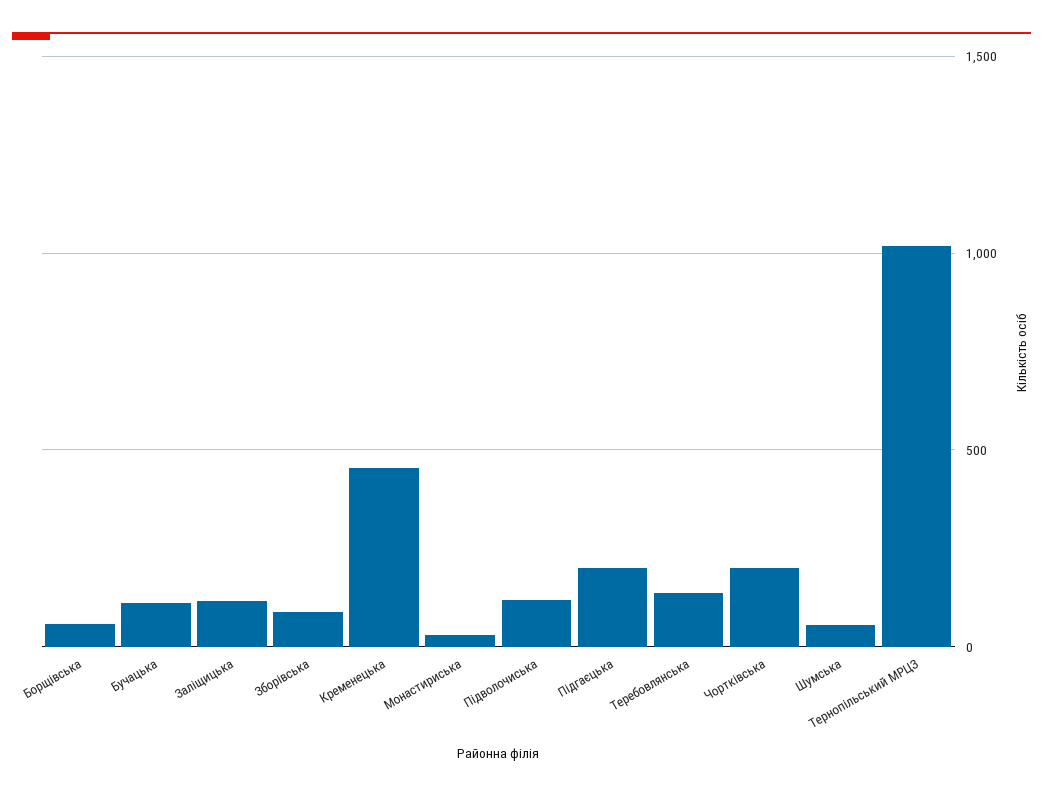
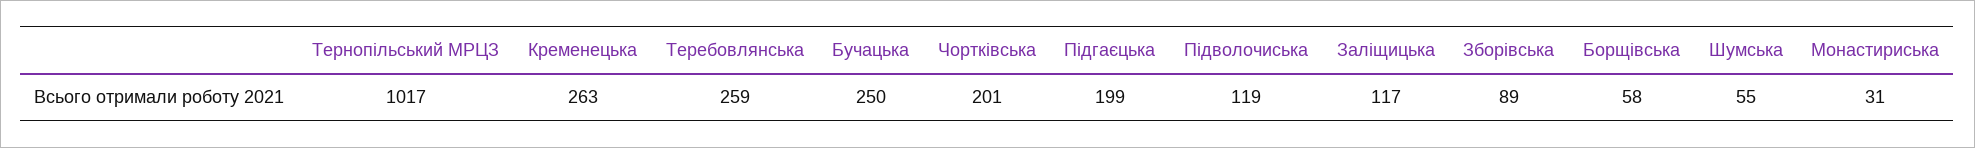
  {
    "Борщівська": 58,
-   "Бучацька": 100,
+   "Бучацька": 250,
    "Заліщицька": 117,
    "Зборівська": 89,
-   "Кременецька": 450,
+   "Кременецька": 263,
    "Монастириська": 31,
    "Підволочиська": 119,
    "Підгаєцька": 199,
-   "Теребовлянська": 150,
+   "Теребовлянська": 259,
    "Чортківська": 201,
    "Шумська": 55,
    "Тернопільський МРЦЗ": 1017
  }

